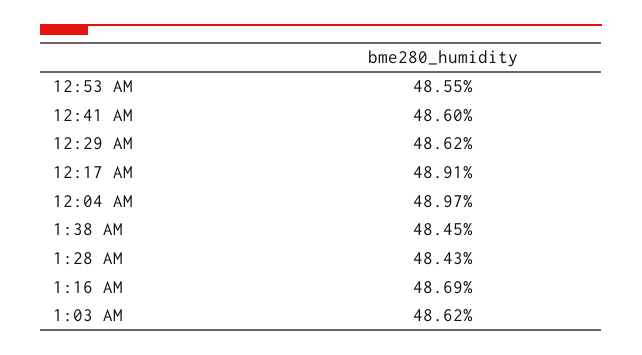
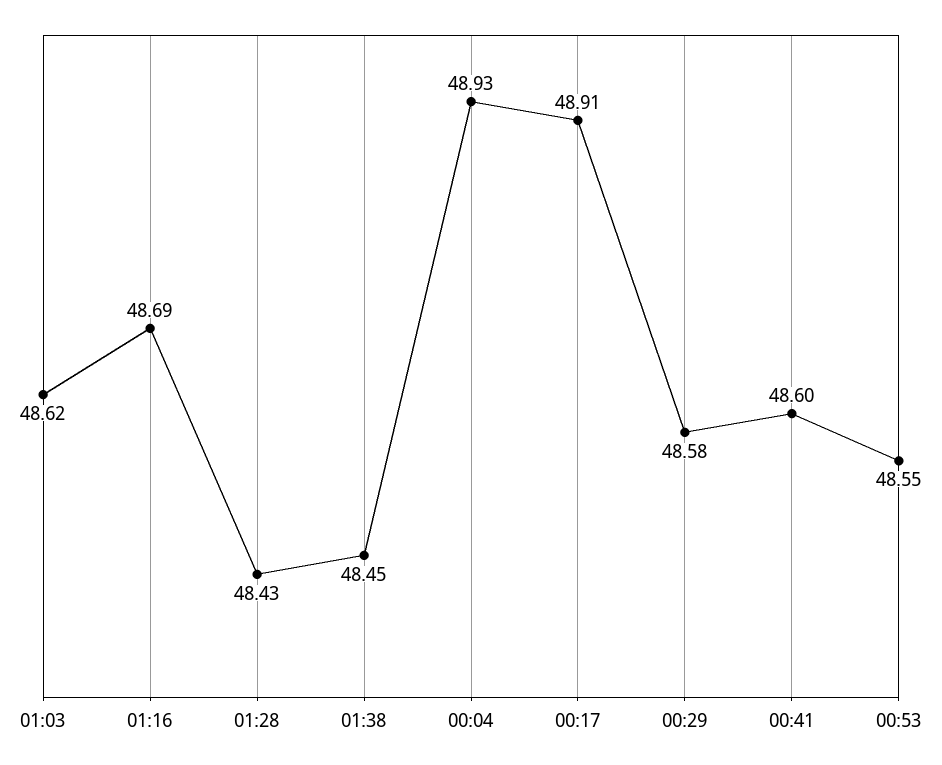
  {
    "12:53 AM": 48.55,
    "12:41 AM": 48.6,
-   "12:29 AM": 48.62,
+   "12:29 AM": 48.58,
    "12:17 AM": 48.91,
-   "12:04 AM": 48.97,
+   "12:04 AM": 48.93,
    "1:38 AM": 48.45,
    "1:28 AM": 48.43,
    "1:16 AM": 48.69,
    "1:03 AM": 48.62
  }

